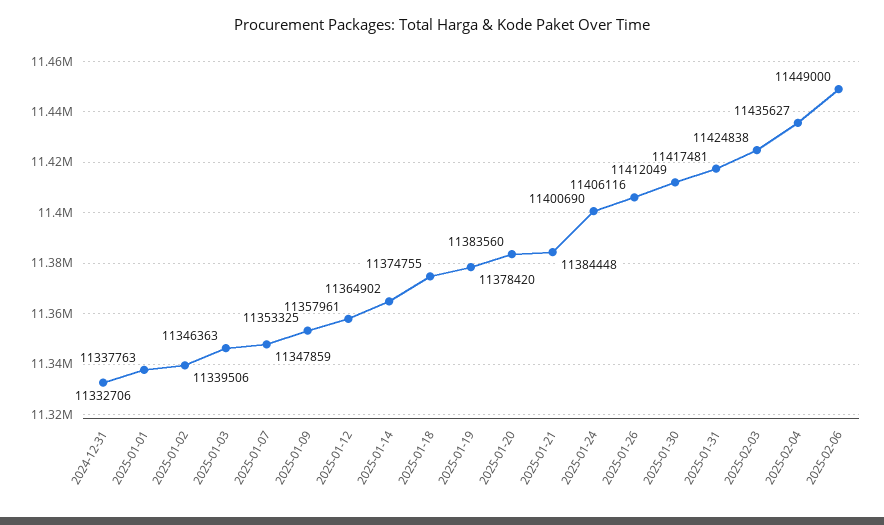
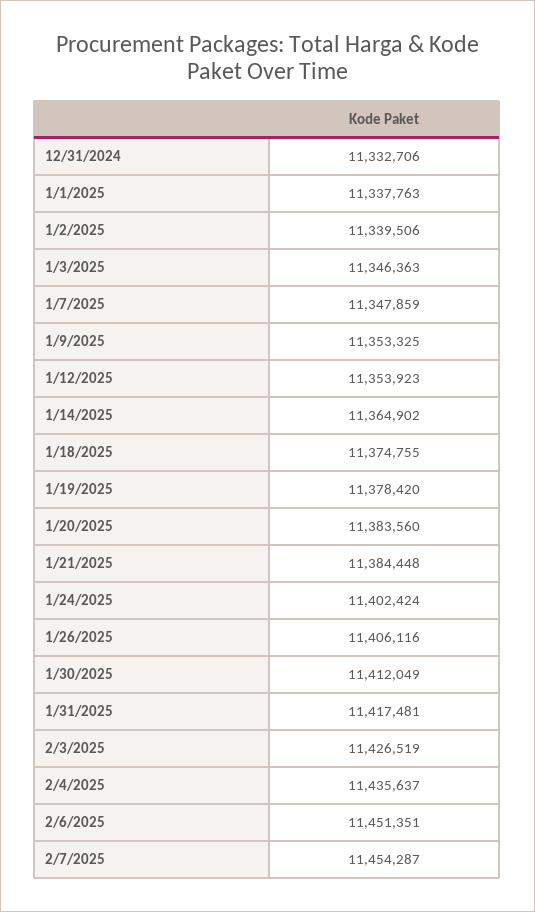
  {
    "2024-12-31": 11332706,
    "2025-01-01": 11337763,
    "2025-01-02": 11339506,
    "2025-01-03": 11346363,
    "2025-01-07": 11347859,
    "2025-01-09": 11353325,
-   "2025-01-12": 11357961,
+   "2025-01-12": 11353923,
    "2025-01-14": 11364902,
    "2025-01-18": 11374755,
    "2025-01-19": 11378420,
    "2025-01-20": 11383560,
    "2025-01-21": 11384448,
-   "2025-01-24": 11400690,
+   "2025-01-24": 11402424,
    "2025-01-26": 11406116,
    "2025-01-30": 11412049,
    "2025-01-31": 11417481,
-   "2025-02-03": 11424838,
+   "2025-02-03": 11426519,
-   "2025-02-04": 11435627,
+   "2025-02-04": 11435637,
-   "2025-02-06": 11449000
+   "2025-02-06": 11451351,
+   "2/7/2025": 11454287
  }

